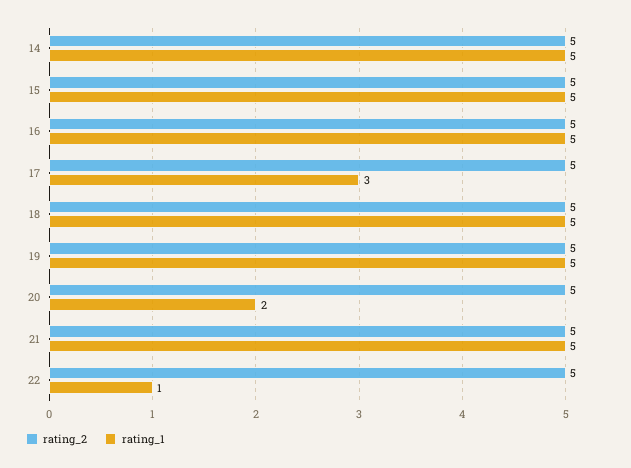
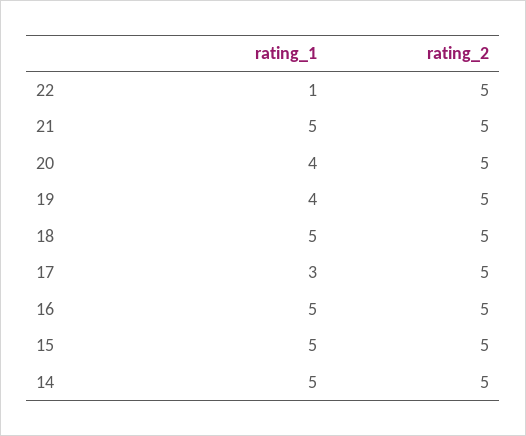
  {
    "rating_2": {
      "14": 5,
      "15": 5,
      "16": 5,
      "17": 5,
      "18": 5,
      "19": 5,
      "20": 5,
      "21": 5,
      "22": 5
    },
    "rating_1": {
      "14": 5,
      "15": 5,
      "16": 5,
      "17": 3,
      "18": 5,
-     "19": 5,
+     "19": 4,
-     "20": 2,
+     "20": 4,
      "21": 5,
      "22": 1
    }
  }

